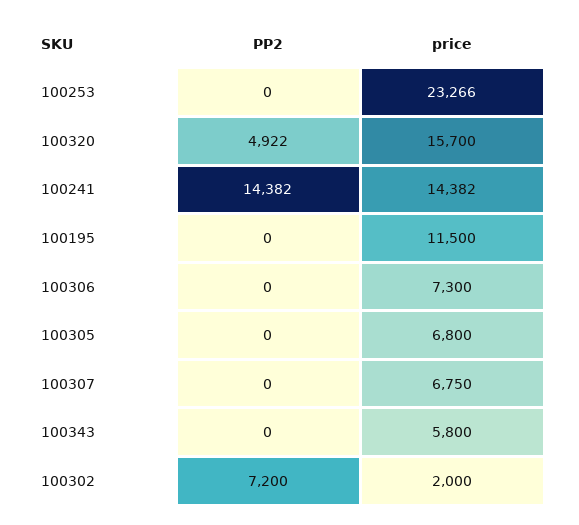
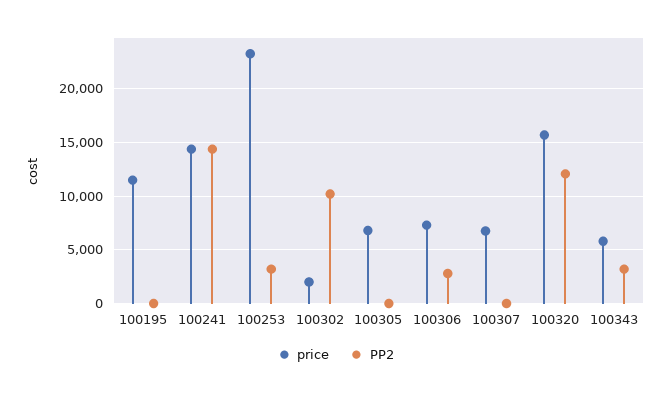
  {
    "PP2": {
-     "100253": 0,
+     "100253": 3000,
-     "100320": 4922,
+     "100320": 12000,
      "100241": 14382,
      "100195": 0,
-     "100306": 0,
+     "100306": 3000,
      "100305": 0,
      "100307": 0,
-     "100343": 0,
+     "100343": 3000,
-     "100302": 7200
+     "100302": 10000
    },
    "price": {
      "100253": 23266,
      "100320": 15700,
      "100241": 14382,
      "100195": 11500,
      "100306": 7300,
      "100305": 6800,
      "100307": 6750,
      "100343": 5800,
      "100302": 2000
    }
  }

